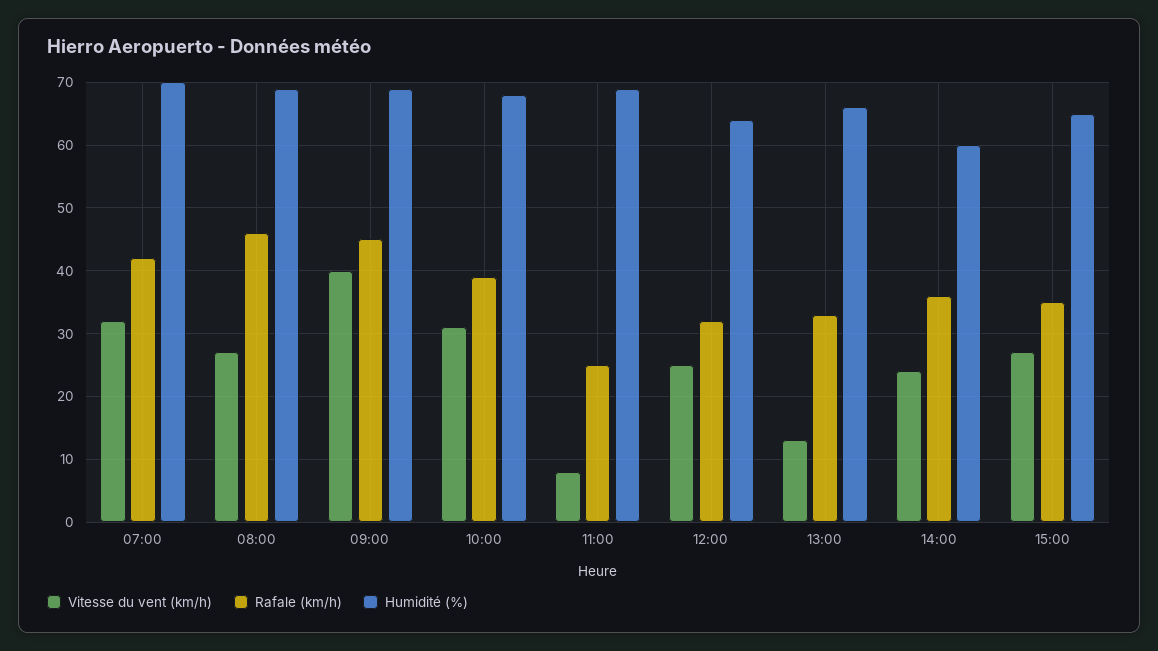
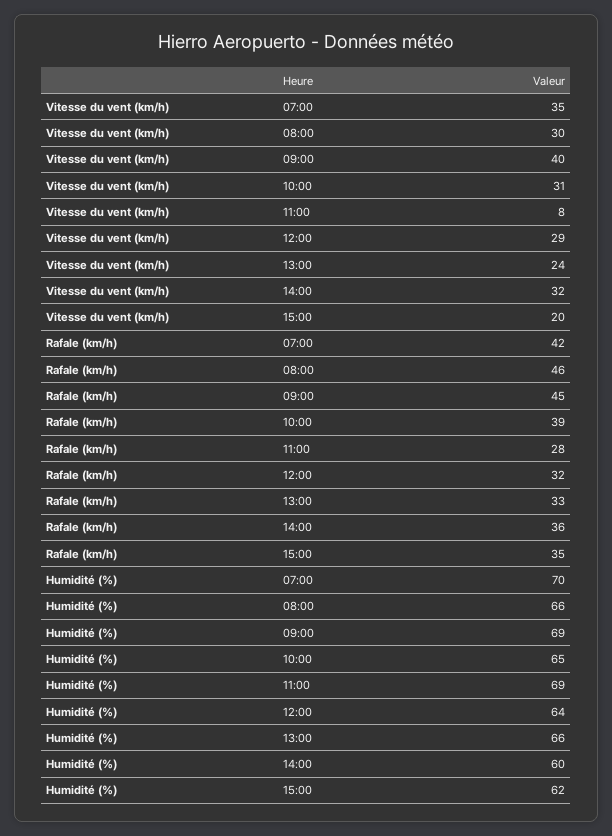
  {
    "Vitesse du vent (km/h)": {
-     "07:00": 32,
+     "07:00": 35,
-     "08:00": 27,
+     "08:00": 30,
      "09:00": 40,
      "10:00": 31,
      "11:00": 8,
-     "12:00": 25,
+     "12:00": 29,
-     "13:00": 13,
+     "13:00": 24,
-     "14:00": 24,
+     "14:00": 32,
-     "15:00": 27
+     "15:00": 20
    },
    "Rafale (km/h)": {
      "07:00": 42,
      "08:00": 46,
      "09:00": 45,
      "10:00": 39,
-     "11:00": 25,
+     "11:00": 28,
      "12:00": 32,
      "13:00": 33,
      "14:00": 36,
      "15:00": 35
    },
    "Humidité (%)": {
      "07:00": 70,
-     "08:00": 69,
+     "08:00": 66,
      "09:00": 69,
-     "10:00": 68,
+     "10:00": 65,
      "11:00": 69,
      "12:00": 64,
      "13:00": 66,
      "14:00": 60,
-     "15:00": 65
+     "15:00": 62
    }
  }

